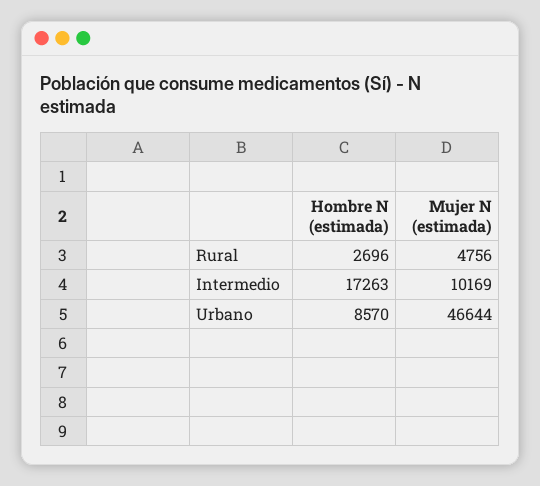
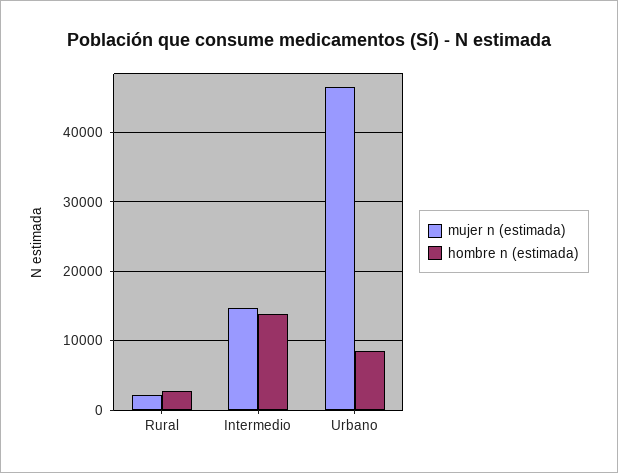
  {
    "Hombre N (estimada)": {
      "Rural": 2696,
-     "Intermedio": 17263,
+     "Intermedio": 14000,
      "Urbano": 8570
    },
    "Mujer N (estimada)": {
-     "Rural": 4756,
+     "Rural": 2000,
-     "Intermedio": 10169,
+     "Intermedio": 15000,
      "Urbano": 46644
    }
  }

